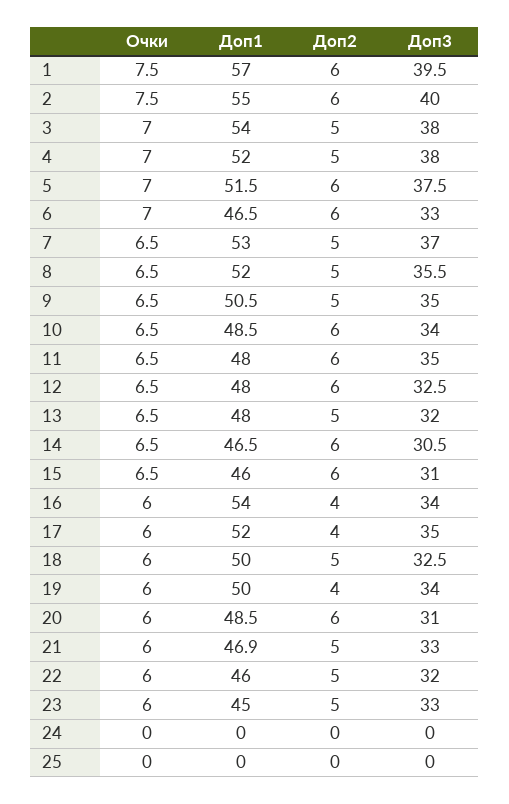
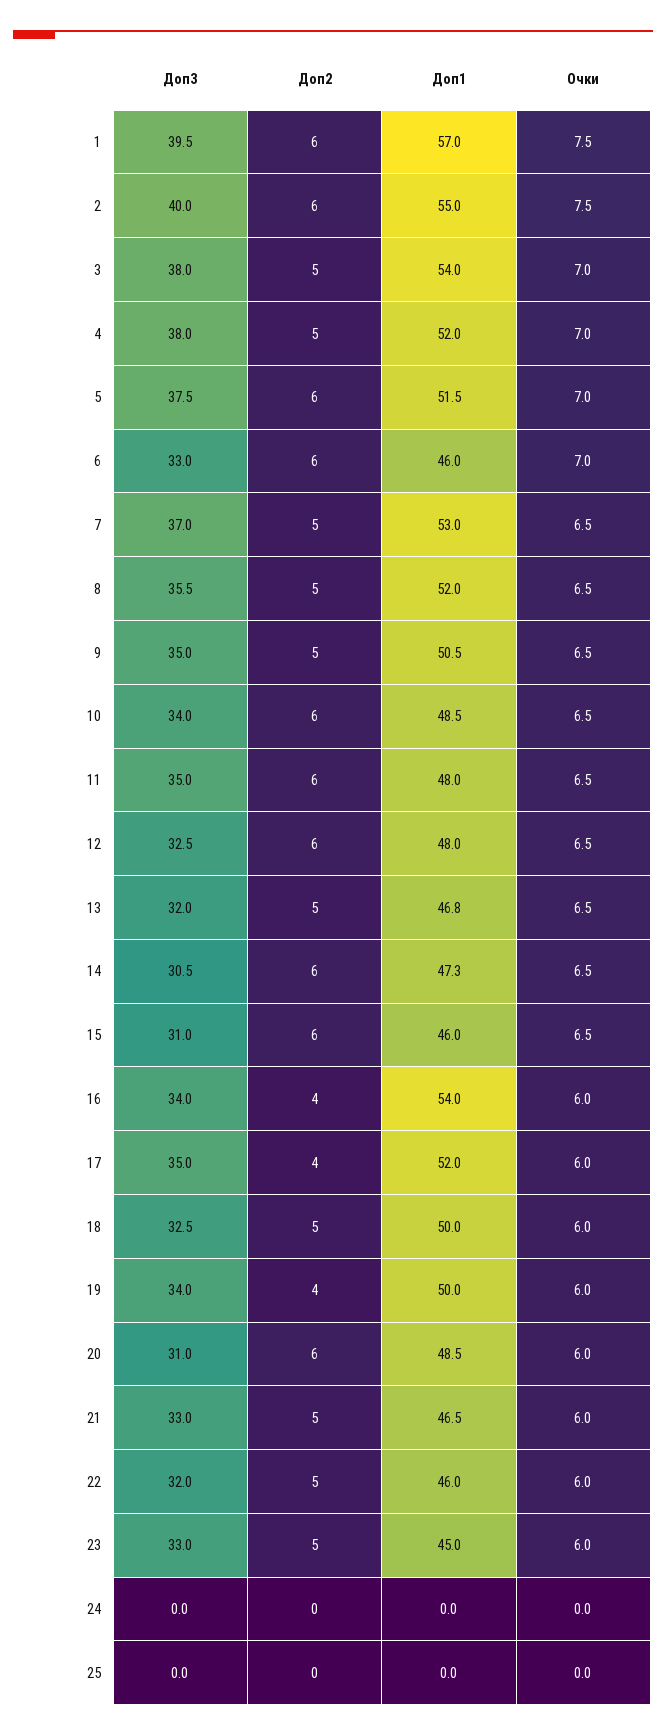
  {
    "Очки": {
      "1": 7.5,
      "2": 7.5,
      "3": 7,
      "4": 7,
      "5": 7,
      "6": 7,
      "7": 6.5,
      "8": 6.5,
      "9": 6.5,
      "10": 6.5,
      "11": 6.5,
      "12": 6.5,
      "13": 6.5,
      "14": 6.5,
      "15": 6.5,
      "16": 6,
      "17": 6,
      "18": 6,
      "19": 6,
      "20": 6,
      "21": 6,
      "22": 6,
      "23": 6,
      "24": 0,
      "25": 0
    },
    "Доп1": {
      "1": 57,
      "2": 55,
      "3": 54,
      "4": 52,
      "5": 51.5,
-     "6": 46.5,
+     "6": 46,
      "7": 53,
      "8": 52,
      "9": 50.5,
      "10": 48.5,
      "11": 48,
      "12": 48,
-     "13": 48,
+     "13": 46.8,
-     "14": 46.5,
+     "14": 47.3,
      "15": 46,
      "16": 54,
      "17": 52,
      "18": 50,
      "19": 50,
      "20": 48.5,
-     "21": 46.9,
+     "21": 46.5,
      "22": 46,
      "23": 45,
      "24": 0,
      "25": 0
    },
    "Доп2": {
      "1": 6,
      "2": 6,
      "3": 5,
      "4": 5,
      "5": 6,
      "6": 6,
      "7": 5,
      "8": 5,
      "9": 5,
      "10": 6,
      "11": 6,
      "12": 6,
      "13": 5,
      "14": 6,
      "15": 6,
      "16": 4,
      "17": 4,
      "18": 5,
      "19": 4,
      "20": 6,
      "21": 5,
      "22": 5,
      "23": 5,
      "24": 0,
      "25": 0
    },
    "Доп3": {
      "1": 39.5,
      "2": 40,
      "3": 38,
      "4": 38,
      "5": 37.5,
      "6": 33,
      "7": 37,
      "8": 35.5,
      "9": 35,
      "10": 34,
      "11": 35,
      "12": 32.5,
      "13": 32,
      "14": 30.5,
      "15": 31,
      "16": 34,
      "17": 35,
      "18": 32.5,
      "19": 34,
      "20": 31,
      "21": 33,
      "22": 32,
      "23": 33,
      "24": 0,
      "25": 0
    }
  }

